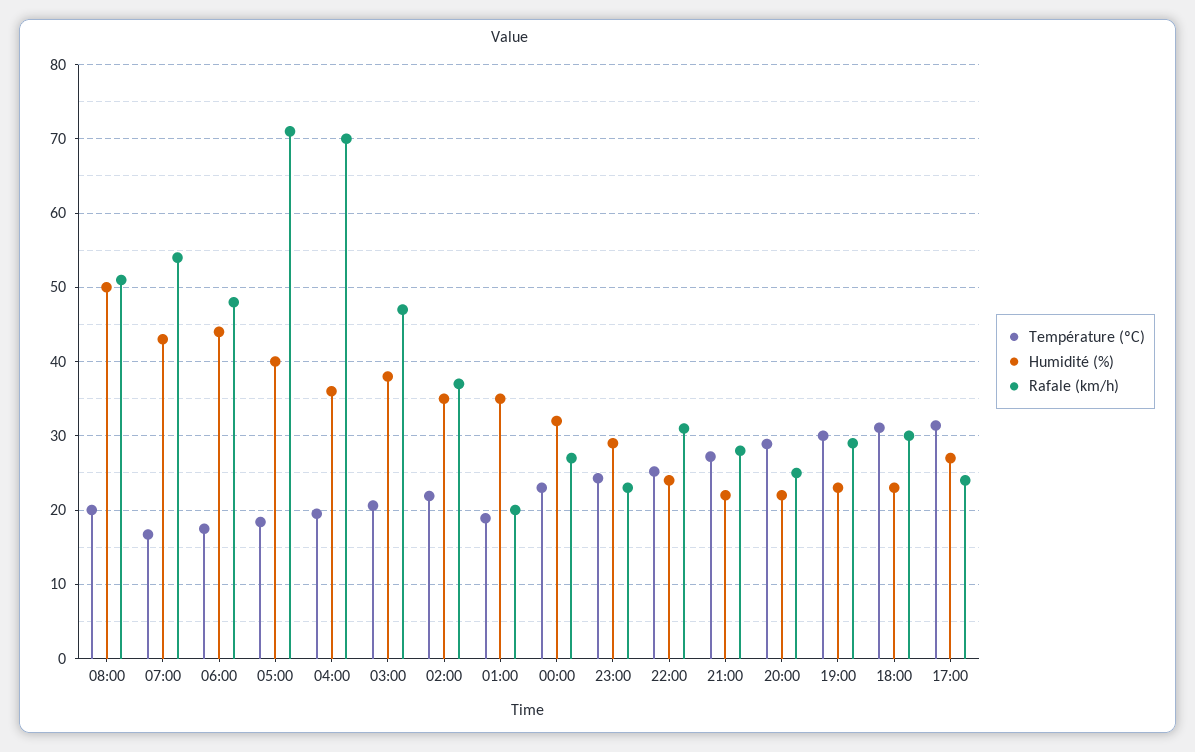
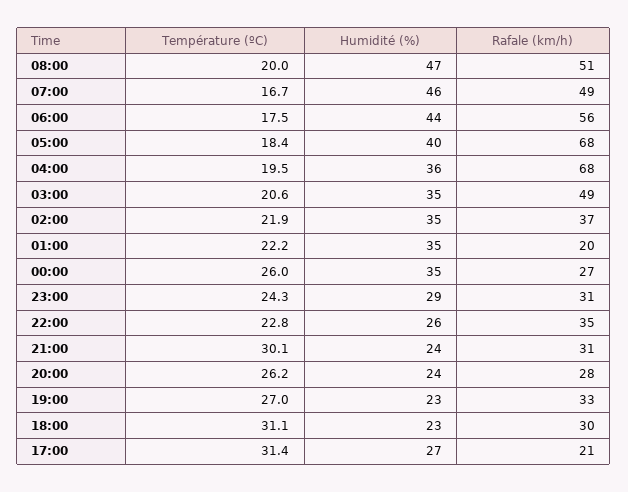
  {
    "Température (ºC)": {
      "08:00": 20,
      "07:00": 16.7,
      "06:00": 17.5,
      "05:00": 18.4,
      "04:00": 19.5,
      "03:00": 20.6,
      "02:00": 21.9,
-     "01:00": 19,
+     "01:00": 22.2,
-     "00:00": 23,
+     "00:00": 26,
      "23:00": 24.3,
-     "22:00": 25,
+     "22:00": 22.8,
-     "21:00": 27,
+     "21:00": 30.1,
-     "20:00": 29,
+     "20:00": 26.2,
-     "19:00": 30,
+     "19:00": 27,
      "18:00": 31.1,
      "17:00": 31.4
    },
    "Humidité (%)": {
-     "08:00": 50,
+     "08:00": 47,
-     "07:00": 43,
+     "07:00": 46,
      "06:00": 44,
      "05:00": 40,
      "04:00": 36,
-     "03:00": 38,
+     "03:00": 35,
      "02:00": 35,
      "01:00": 35,
-     "00:00": 32,
+     "00:00": 35,
      "23:00": 29,
-     "22:00": 24,
+     "22:00": 26,
-     "21:00": 22,
+     "21:00": 24,
-     "20:00": 22,
+     "20:00": 24,
      "19:00": 23,
      "18:00": 23,
      "17:00": 27
    },
    "Rafale (km/h)": {
      "08:00": 51,
-     "07:00": 54,
+     "07:00": 49,
-     "06:00": 48,
+     "06:00": 56,
-     "05:00": 71,
+     "05:00": 68,
-     "04:00": 70,
+     "04:00": 68,
-     "03:00": 47,
+     "03:00": 49,
      "02:00": 37,
      "01:00": 20,
      "00:00": 27,
-     "23:00": 23,
+     "23:00": 31,
-     "22:00": 31,
+     "22:00": 35,
-     "21:00": 28,
+     "21:00": 31,
-     "20:00": 25,
+     "20:00": 28,
-     "19:00": 29,
+     "19:00": 33,
      "18:00": 30,
-     "17:00": 24
+     "17:00": 21
    }
  }

